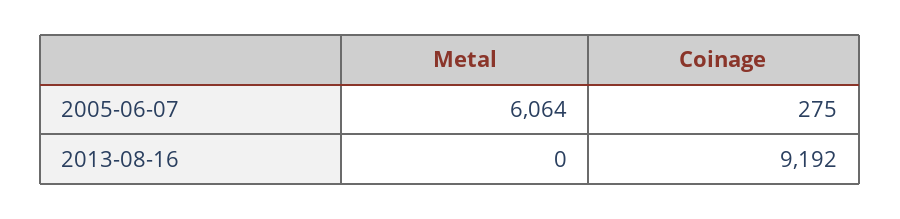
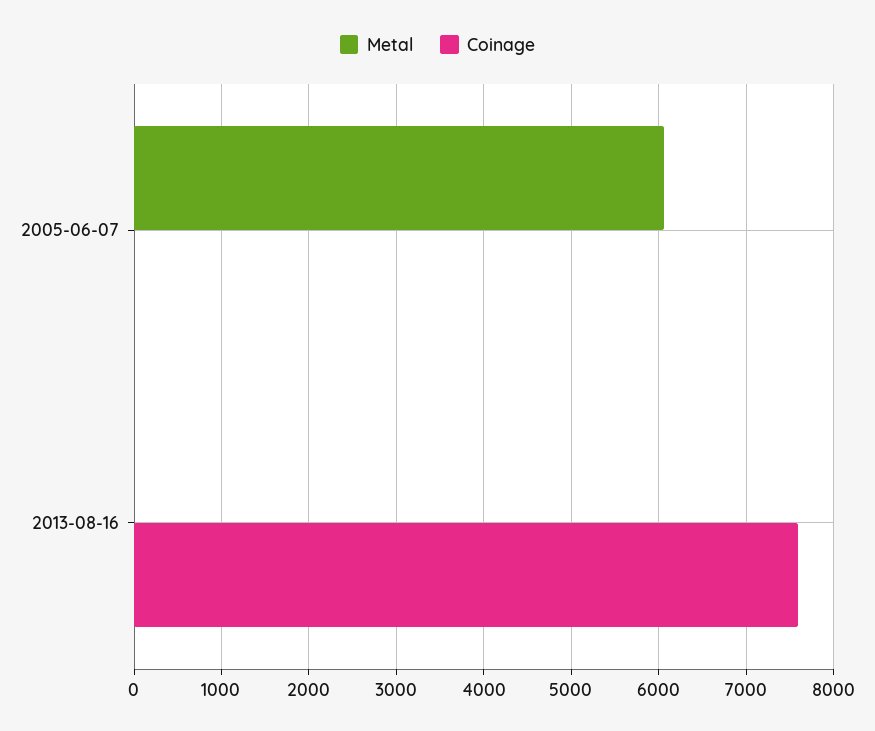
  {
    "Metal": {
      "2005-06-07": 6064,
      "2013-08-16": 0
    },
    "Coinage": {
-     "2005-06-07": 275,
+     "2005-06-07": 0,
-     "2013-08-16": 9192
+     "2013-08-16": 7600
    }
  }

